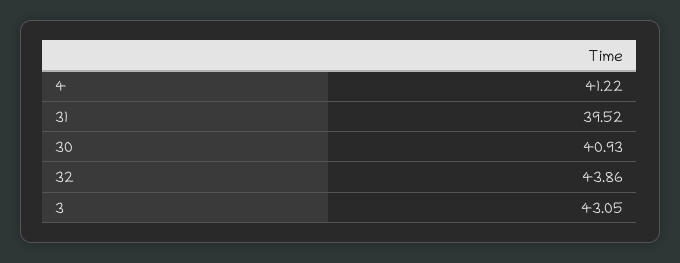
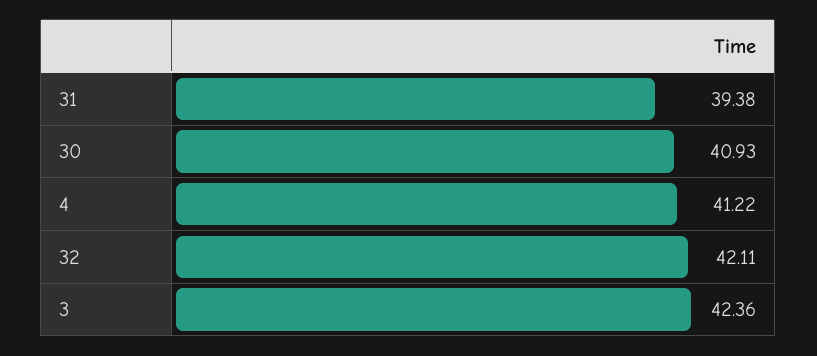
  {
    "4": 41.22,
-   "31": 39.52,
+   "31": 39.38,
    "30": 40.93,
-   "32": 43.86,
+   "32": 42.11,
-   "3": 43.05
+   "3": 42.36
  }

